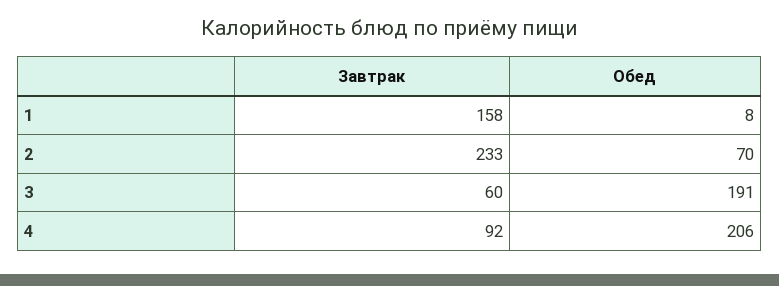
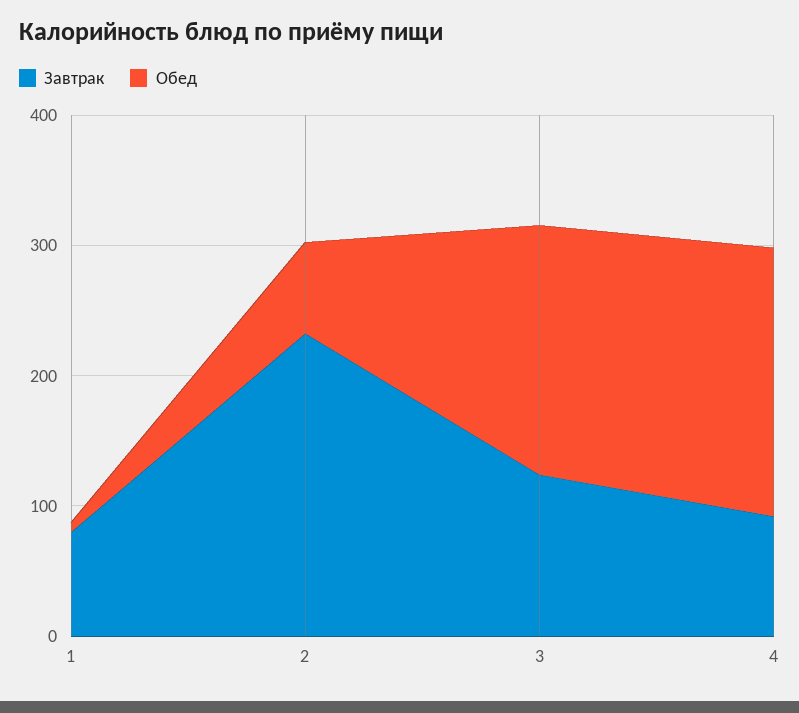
  {
    "Завтрак": {
-     "1": 158,
+     "1": 80,
      "2": 233,
-     "3": 60,
+     "3": 120,
      "4": 92
    },
    "Обед": {
      "1": 8,
      "2": 70,
      "3": 191,
      "4": 206
    }
  }

